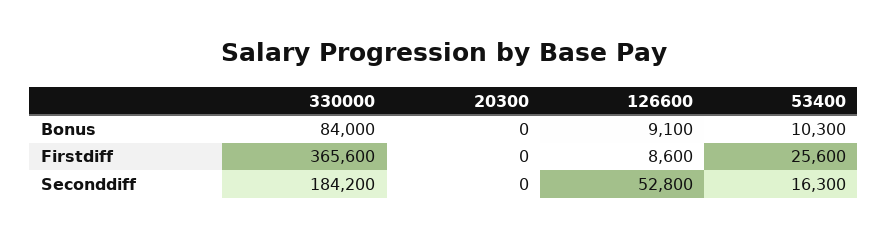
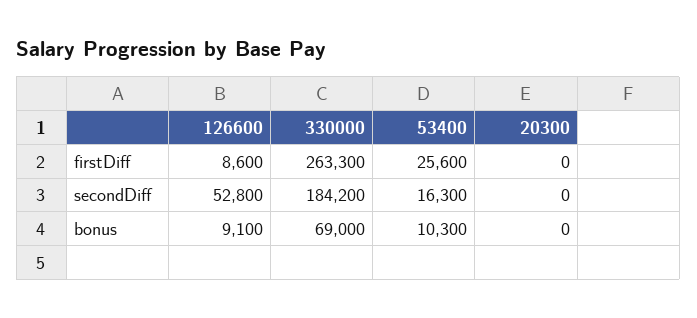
  {
    "330000": {
-     "Bonus": 84000,
+     "Bonus": 69000,
-     "Firstdiff": 365600,
+     "Firstdiff": 263300,
      "Seconddiff": 184200
    },
    "20300": {
      "Bonus": 0,
      "Firstdiff": 0,
      "Seconddiff": 0
    },
    "126600": {
      "Bonus": 9100,
      "Firstdiff": 8600,
      "Seconddiff": 52800
    },
    "53400": {
      "Bonus": 10300,
      "Firstdiff": 25600,
      "Seconddiff": 16300
    }
  }

